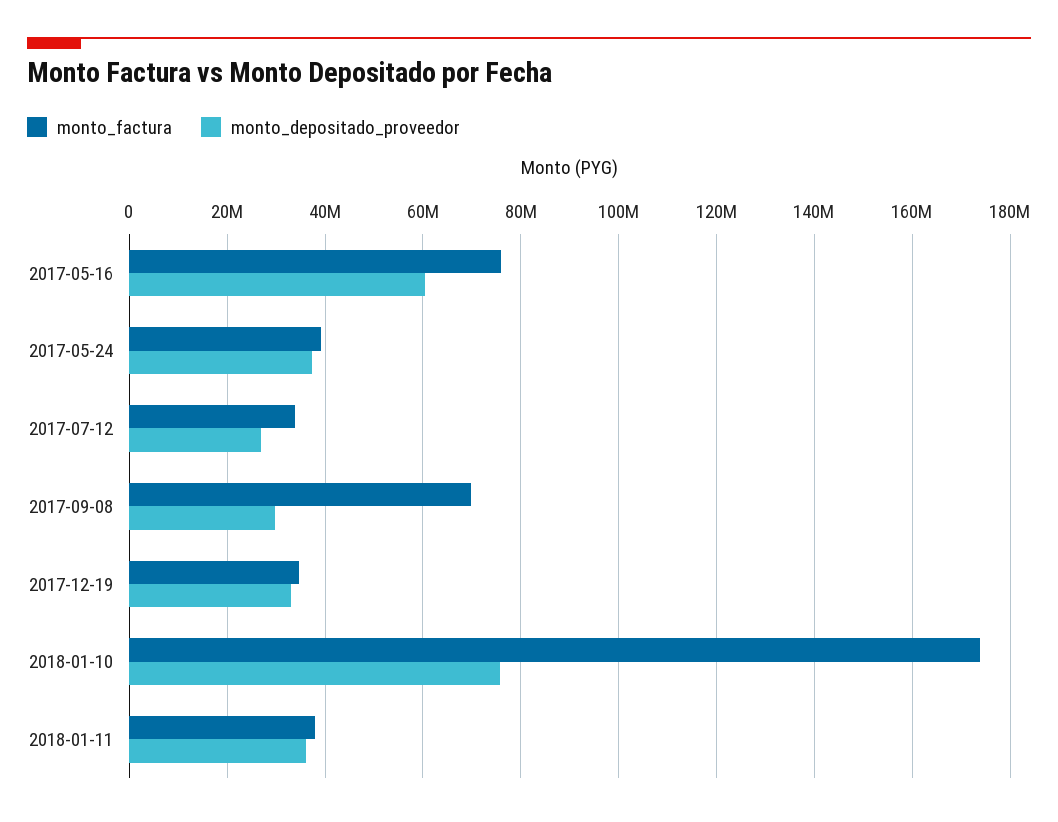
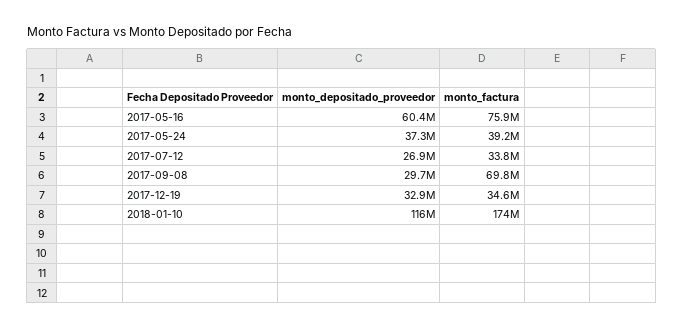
  {
    "monto_factura": {
      "2017-05-16": 75900000,
      "2017-05-24": 39200000,
      "2017-07-12": 33800000,
      "2017-09-08": 69800000,
      "2017-12-19": 34600000,
-     "2018-01-10": 174000000,
+     "2018-01-10": 174000000
-     "2018-01-11": 38000000
    },
    "monto_depositado_proveedor": {
      "2017-05-16": 60400000,
      "2017-05-24": 37300000,
      "2017-07-12": 26900000,
      "2017-09-08": 29700000,
      "2017-12-19": 32900000,
-     "2018-01-10": 76000000,
+     "2018-01-10": 116000000
-     "2018-01-11": 36000000
    }
  }

